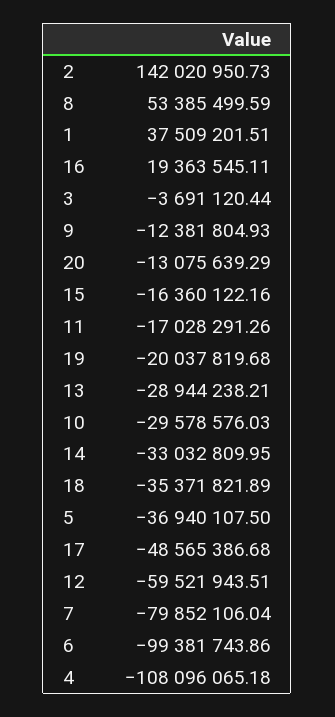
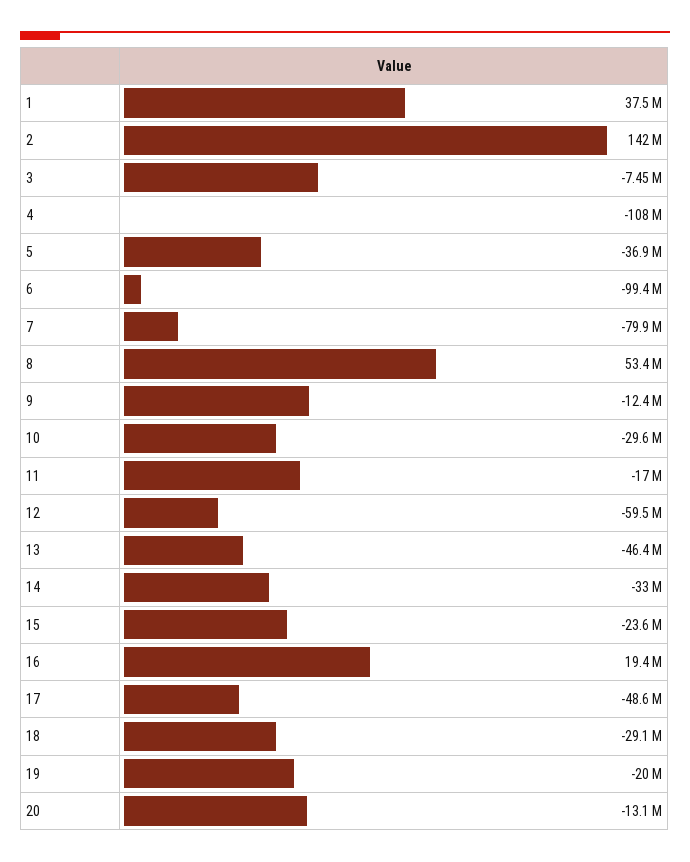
  {
    "2": 142020950.73,
    "8": 53385499.59,
    "1": 37509201.51,
    "16": 19363545.11,
-   "3": -3691120.44,
+   "3": -7450000,
    "9": -12381804.93,
    "20": -13075639.29,
-   "15": -16360122.16,
+   "15": -23600000,
    "11": -17028291.26,
    "19": -20037819.68,
-   "13": -28944238.21,
+   "13": -46400000,
    "10": -29578576.03,
    "14": -33032809.95,
-   "18": -35371821.89,
+   "18": -29100000,
    "5": -36940107.5,
    "17": -48565386.68,
    "12": -59521943.51,
    "7": -79852106.04,
    "6": -99381743.86,
    "4": -108096065.18
  }

